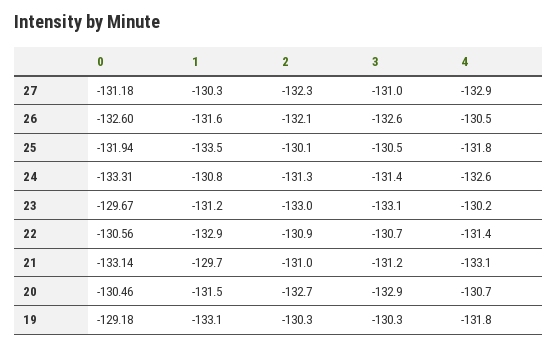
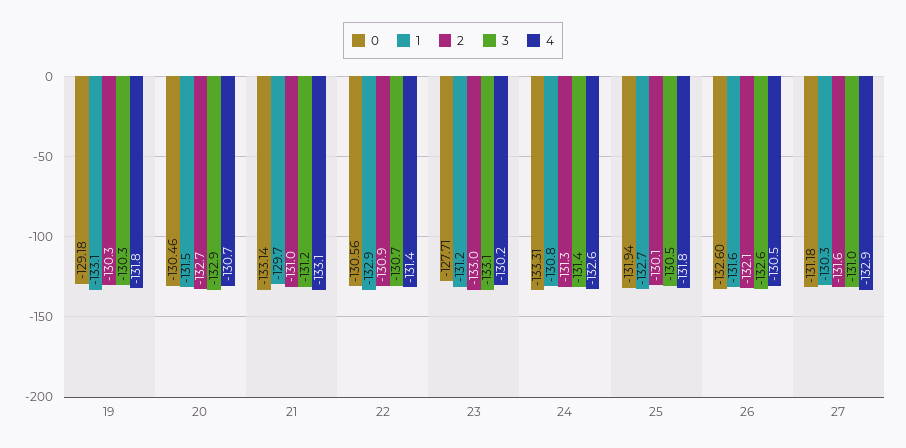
  {
    "0": {
      "27": -131.18,
      "26": -132.6,
      "25": -131.94,
      "24": -133.31,
-     "23": -129.67,
+     "23": -127.71,
      "22": -130.56,
      "21": -133.14,
      "20": -130.46,
      "19": -129.18
    },
    "1": {
      "27": -130.3,
      "26": -131.6,
-     "25": -133.5,
+     "25": -132.7,
      "24": -130.8,
      "23": -131.2,
      "22": -132.9,
      "21": -129.7,
      "20": -131.5,
      "19": -133.1
    },
    "2": {
-     "27": -132.3,
+     "27": -131.6,
      "26": -132.1,
      "25": -130.1,
      "24": -131.3,
      "23": -133,
      "22": -130.9,
      "21": -131,
      "20": -132.7,
      "19": -130.3
    },
    "3": {
      "27": -131,
      "26": -132.6,
      "25": -130.5,
      "24": -131.4,
      "23": -133.1,
      "22": -130.7,
      "21": -131.2,
      "20": -132.9,
      "19": -130.3
    },
    "4": {
      "27": -132.9,
      "26": -130.5,
      "25": -131.8,
      "24": -132.6,
      "23": -130.2,
      "22": -131.4,
      "21": -133.1,
      "20": -130.7,
      "19": -131.8
    }
  }

